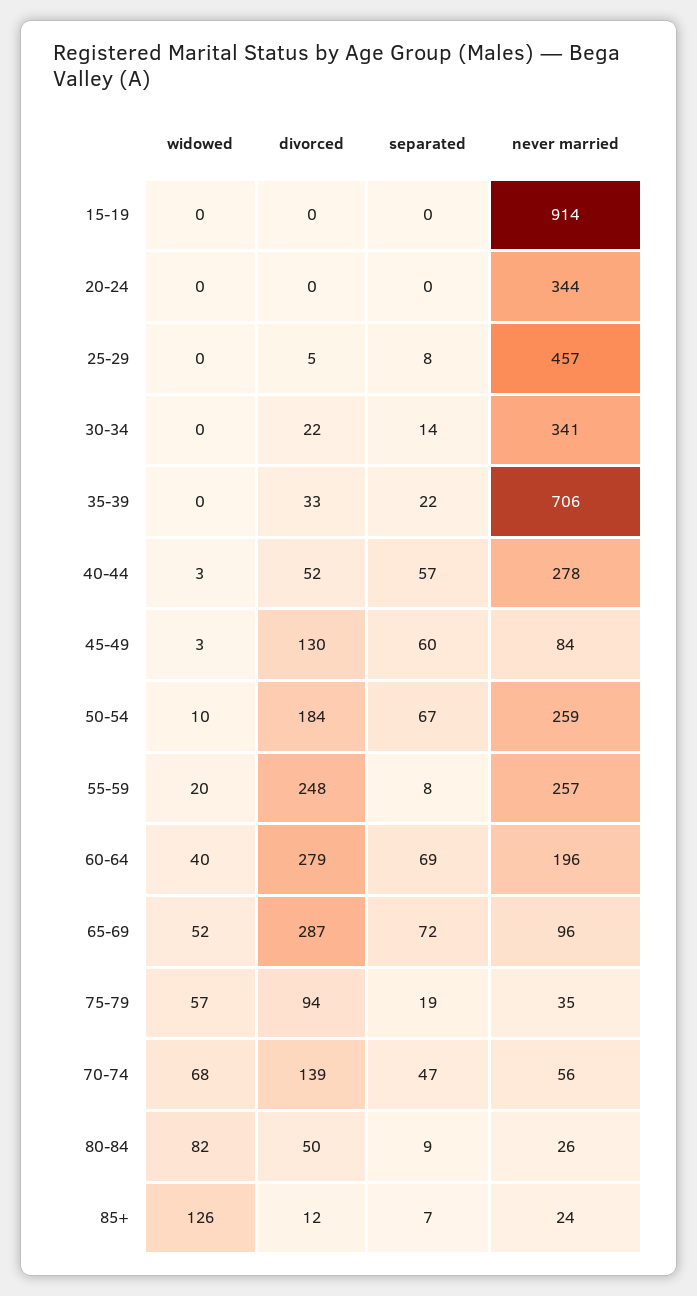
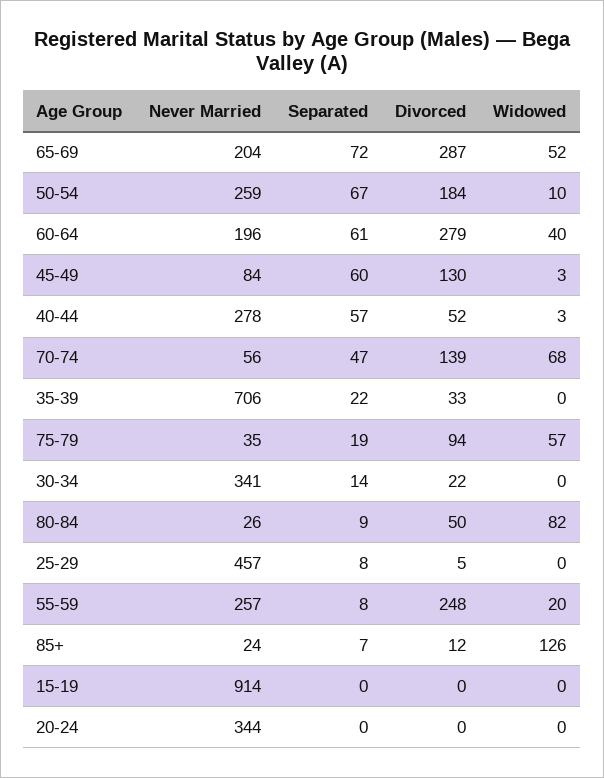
  {
    "widowed": {
      "15-19": 0,
      "20-24": 0,
      "25-29": 0,
      "30-34": 0,
      "35-39": 0,
      "40-44": 3,
      "45-49": 3,
      "50-54": 10,
      "55-59": 20,
      "60-64": 40,
      "65-69": 52,
      "75-79": 57,
      "70-74": 68,
      "80-84": 82,
      "85+": 126
    },
    "divorced": {
      "15-19": 0,
      "20-24": 0,
      "25-29": 5,
      "30-34": 22,
      "35-39": 33,
      "40-44": 52,
      "45-49": 130,
      "50-54": 184,
      "55-59": 248,
      "60-64": 279,
      "65-69": 287,
      "75-79": 94,
      "70-74": 139,
      "80-84": 50,
      "85+": 12
    },
    "separated": {
      "15-19": 0,
      "20-24": 0,
      "25-29": 8,
      "30-34": 14,
      "35-39": 22,
      "40-44": 57,
      "45-49": 60,
      "50-54": 67,
      "55-59": 8,
-     "60-64": 69,
+     "60-64": 61,
      "65-69": 72,
      "75-79": 19,
      "70-74": 47,
      "80-84": 9,
      "85+": 7
    },
    "never married": {
      "15-19": 914,
      "20-24": 344,
      "25-29": 457,
      "30-34": 341,
      "35-39": 706,
      "40-44": 278,
      "45-49": 84,
      "50-54": 259,
      "55-59": 257,
      "60-64": 196,
-     "65-69": 96,
+     "65-69": 204,
      "75-79": 35,
      "70-74": 56,
      "80-84": 26,
      "85+": 24
    }
  }

